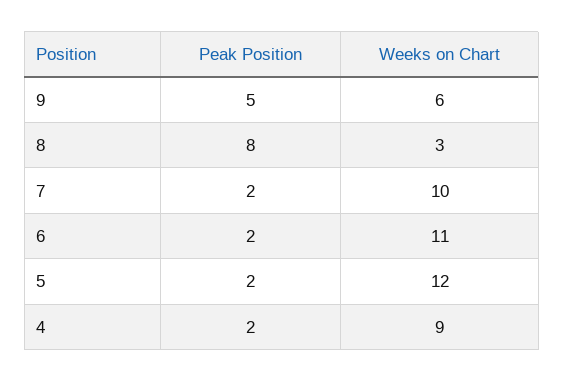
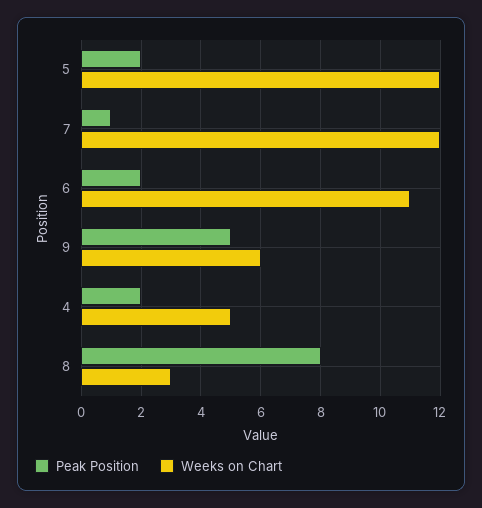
  {
    "Peak Position": {
      "9": 5,
      "8": 8,
-     "7": 2,
+     "7": 1,
      "6": 2,
      "5": 2,
      "4": 2
    },
    "Weeks on Chart": {
      "9": 6,
      "8": 3,
-     "7": 10,
+     "7": 12,
      "6": 11,
      "5": 12,
-     "4": 9
+     "4": 5
    }
  }

